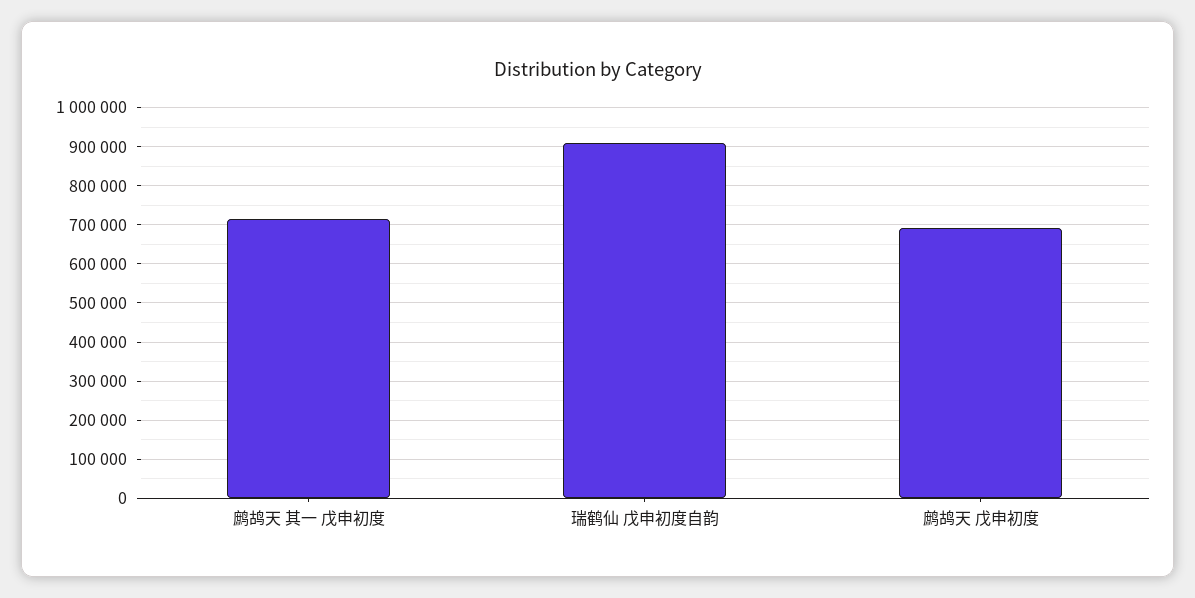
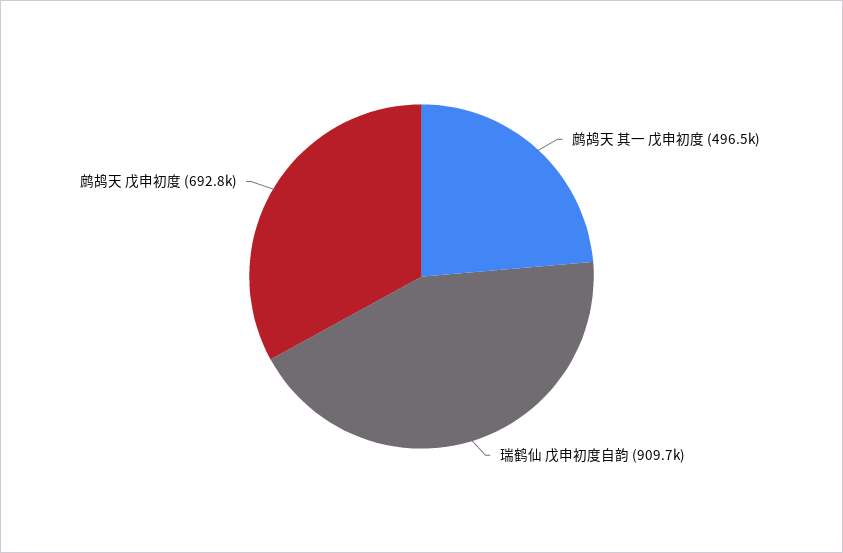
  {
-   "鹧鸪天 其一 戊申初度": 720000,
+   "鹧鸪天 其一 戊申初度": 496500,
    "瑞鹤仙 戊申初度自韵": 909700,
    "鹧鸪天 戊申初度": 692800
  }

